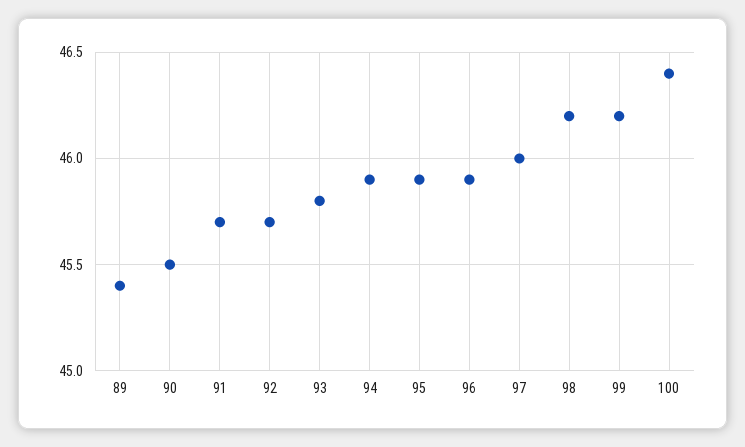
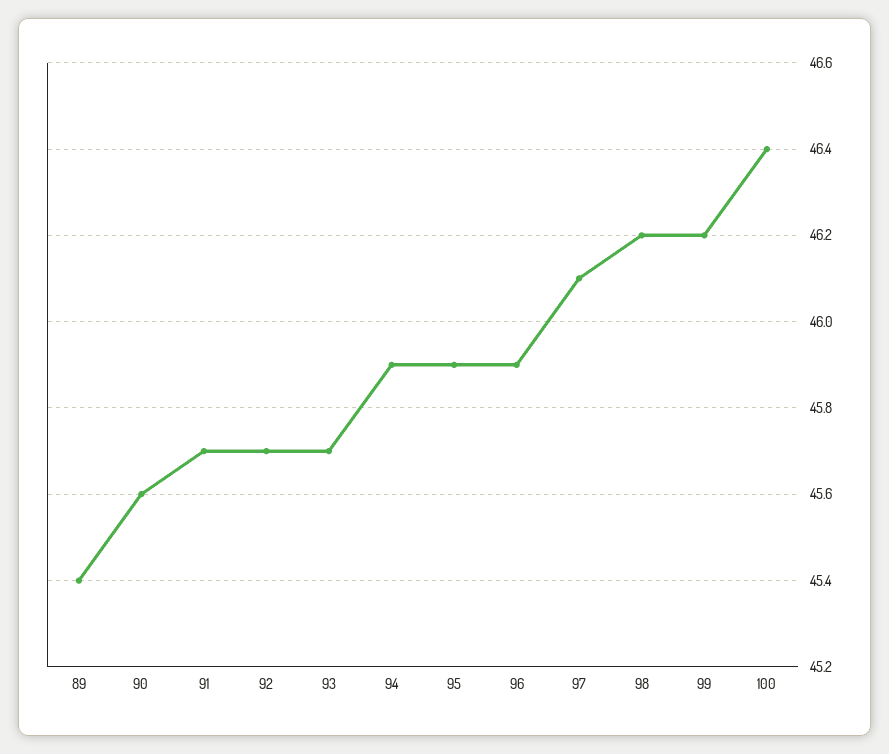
  {
    "89": 45.4,
-   "90": 45.5,
+   "90": 45.6,
    "91": 45.7,
    "92": 45.7,
-   "93": 45.8,
+   "93": 45.7,
    "94": 45.9,
    "95": 45.9,
    "96": 45.9,
-   "97": 46,
+   "97": 46.1,
    "98": 46.2,
    "99": 46.2,
    "100": 46.4
  }

